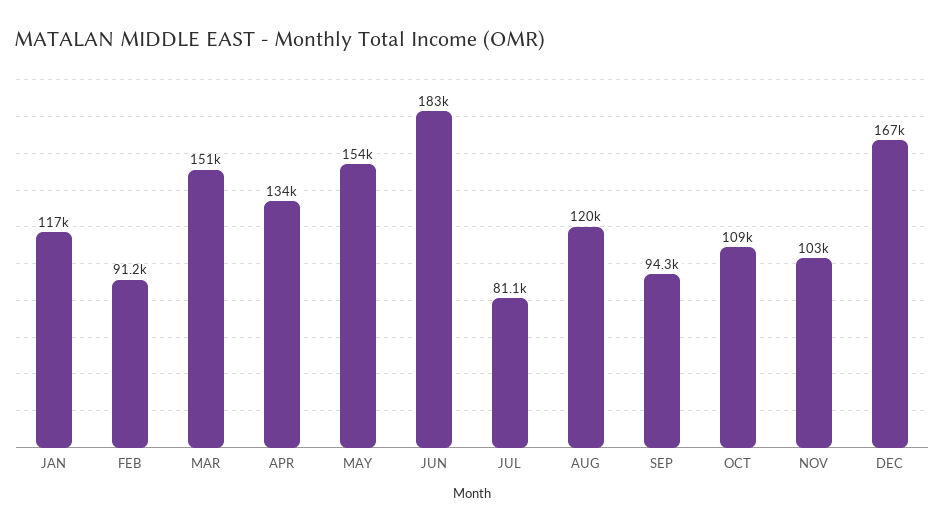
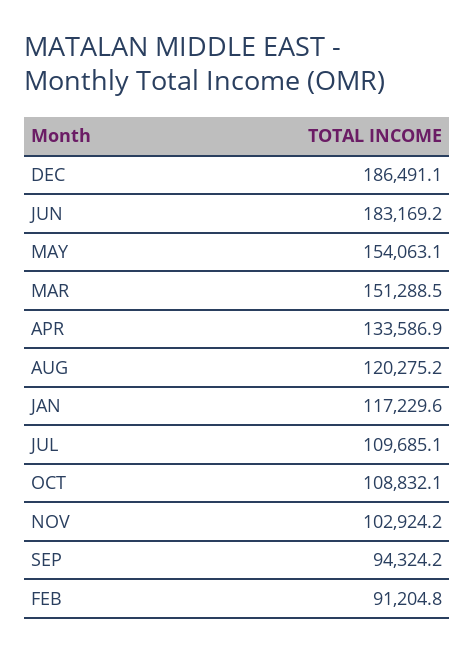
  {
    "JAN": 117229.6,
    "FEB": 91204.8,
    "MAR": 151288.5,
    "APR": 133586.9,
    "MAY": 154063.1,
    "JUN": 183169.2,
-   "JUL": 81100,
+   "JUL": 109685.1,
    "AUG": 120275.2,
    "SEP": 94324.2,
    "OCT": 108832.1,
    "NOV": 102924.2,
-   "DEC": 167000
+   "DEC": 186491.1
  }

